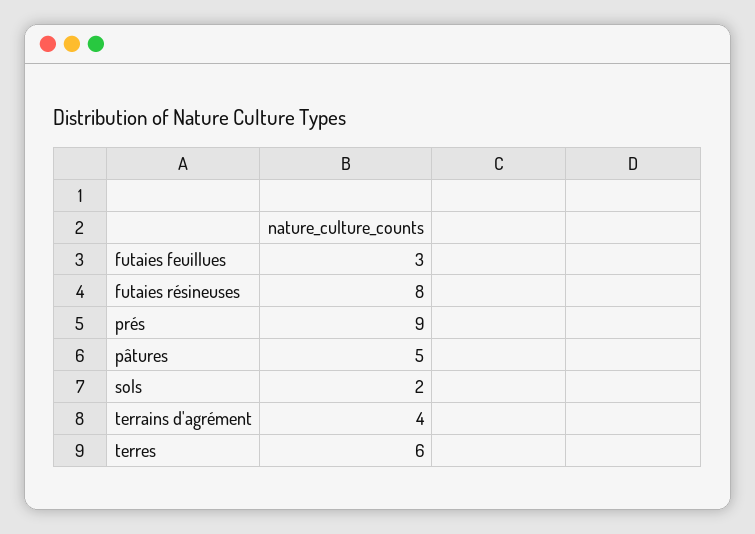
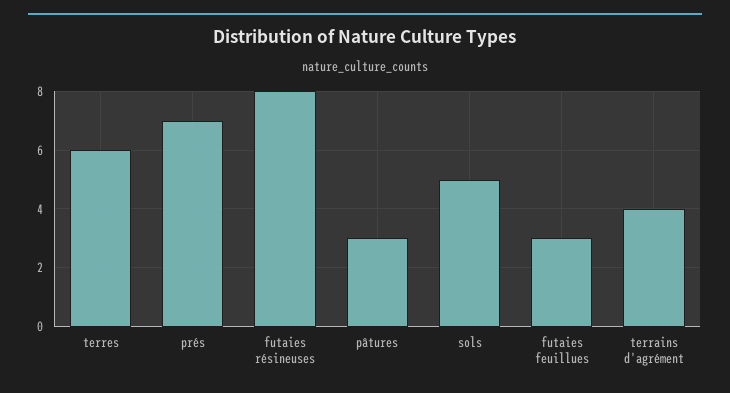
  {
    "futaies feuillues": 3,
    "futaies résineuses": 8,
-   "prés": 9,
+   "prés": 7,
-   "pâtures": 5,
+   "pâtures": 3,
-   "sols": 2,
+   "sols": 5,
    "terrains d'agrément": 4,
    "terres": 6
  }

